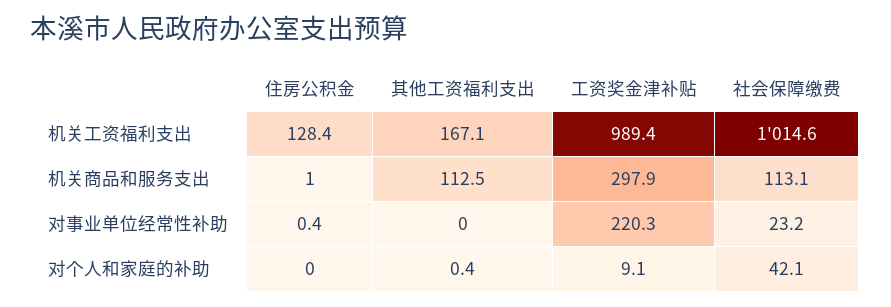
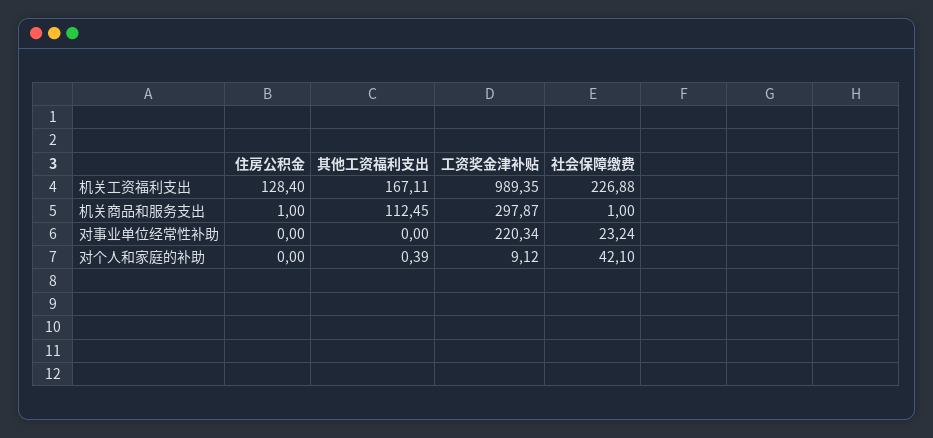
  {
    "住房公积金": {
      "机关工资福利支出": 128.4,
      "机关商品和服务支出": 1,
-     "对事业单位经常性补助": 0.4,
+     "对事业单位经常性补助": 0,
      "对个人和家庭的补助": 0
    },
    "其他工资福利支出": {
      "机关工资福利支出": 167.11,
      "机关商品和服务支出": 112.45,
      "对事业单位经常性补助": 0,
      "对个人和家庭的补助": 0.39
    },
    "工资奖金津补贴": {
      "机关工资福利支出": 989.35,
      "机关商品和服务支出": 297.87,
      "对事业单位经常性补助": 220.34,
      "对个人和家庭的补助": 9.12
    },
    "社会保障缴费": {
-     "机关工资福利支出": 1014.6,
+     "机关工资福利支出": 226.88,
-     "机关商品和服务支出": 113.1,
+     "机关商品和服务支出": 1,
      "对事业单位经常性补助": 23.24,
      "对个人和家庭的补助": 42.1
    }
  }

